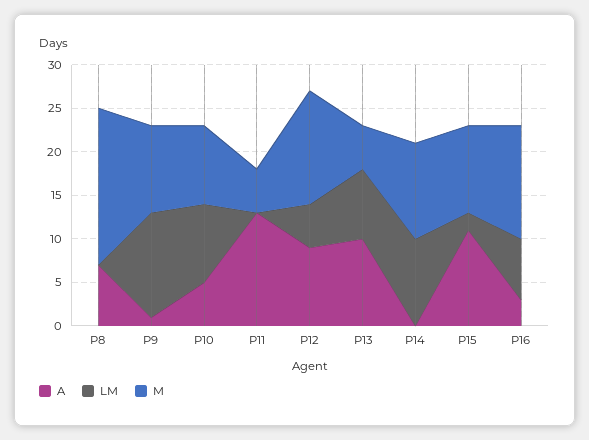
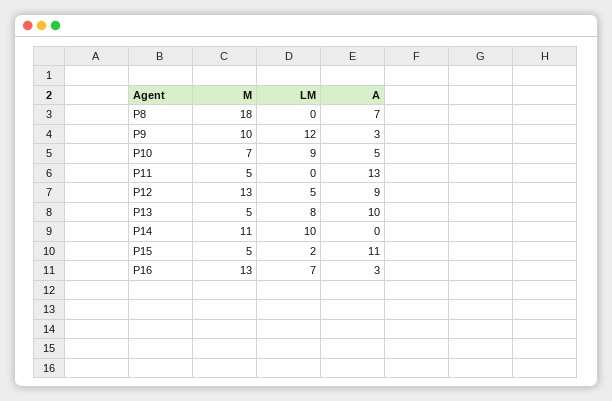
  {
    "A": {
      "P8": 7,
-     "P9": 1,
+     "P9": 3,
      "P10": 5,
      "P11": 13,
      "P12": 9,
      "P13": 10,
      "P14": 0,
      "P15": 11,
      "P16": 3
    },
    "LM": {
      "P8": 0,
      "P9": 12,
      "P10": 9,
      "P11": 0,
      "P12": 5,
      "P13": 8,
      "P14": 10,
      "P15": 2,
      "P16": 7
    },
    "M": {
      "P8": 18,
      "P9": 10,
-     "P10": 9,
+     "P10": 7,
      "P11": 5,
      "P12": 13,
      "P13": 5,
      "P14": 11,
-     "P15": 10,
+     "P15": 5,
      "P16": 13
    }
  }

